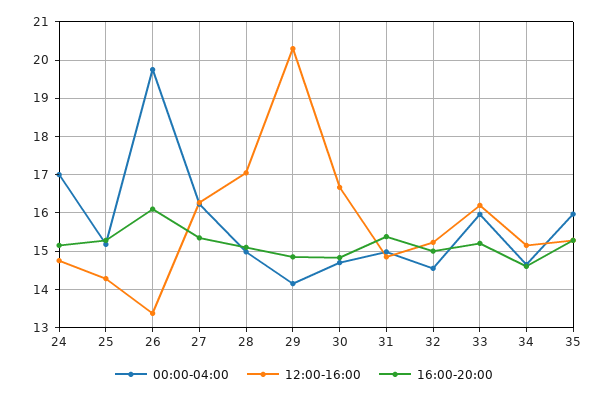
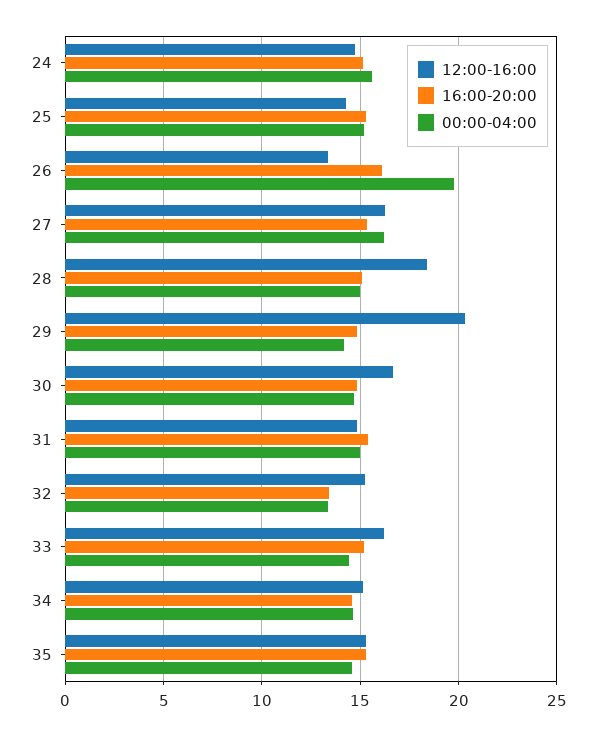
  {
    "00:00-04:00": {
-     "24": 17,
+     "24": 15.5,
      "25": 15.2,
      "26": 19.8,
      "27": 16.2,
      "28": 15,
      "29": 14.2,
      "30": 14.8,
      "31": 15,
-     "32": 14.6,
+     "32": 13.5,
-     "33": 16,
+     "33": 14.5,
      "34": 14.6,
-     "35": 16
+     "35": 14.5
    },
    "12:00-16:00": {
      "24": 14.8,
      "25": 14.2,
      "26": 13.4,
      "27": 16.2,
-     "28": 17,
+     "28": 18.5,
      "29": 20.4,
      "30": 16.6,
      "31": 14.8,
      "32": 15.2,
      "33": 16.2,
      "34": 15.2,
      "35": 15.2
    },
    "16:00-20:00": {
      "24": 15.2,
      "25": 15.2,
      "26": 16.2,
      "27": 15.4,
      "28": 15.2,
      "29": 14.8,
      "30": 14.8,
      "31": 15.4,
-     "32": 15,
+     "32": 13.5,
      "33": 15.2,
      "34": 14.6,
      "35": 15.2
    }
  }

